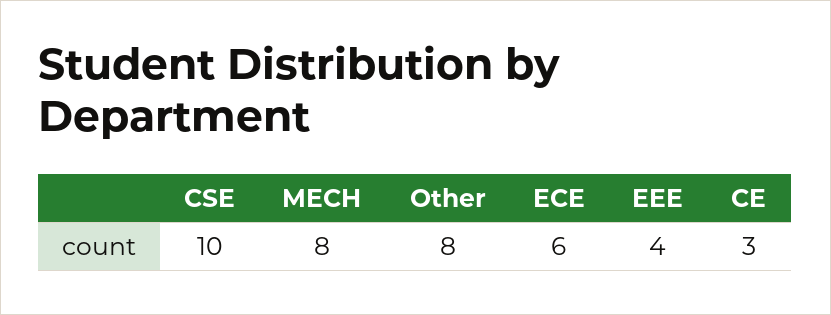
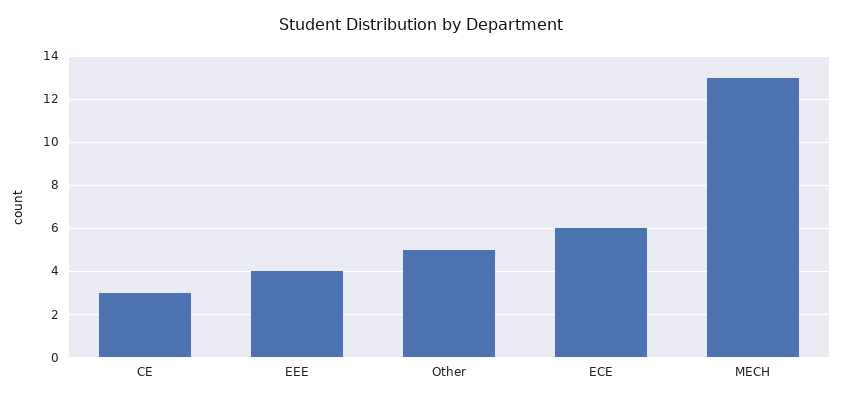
  {
-   "CSE": 10,
-   "MECH": 8,
+   "MECH": 13,
-   "Other": 8,
+   "Other": 5,
    "ECE": 6,
    "EEE": 4,
    "CE": 3
  }

